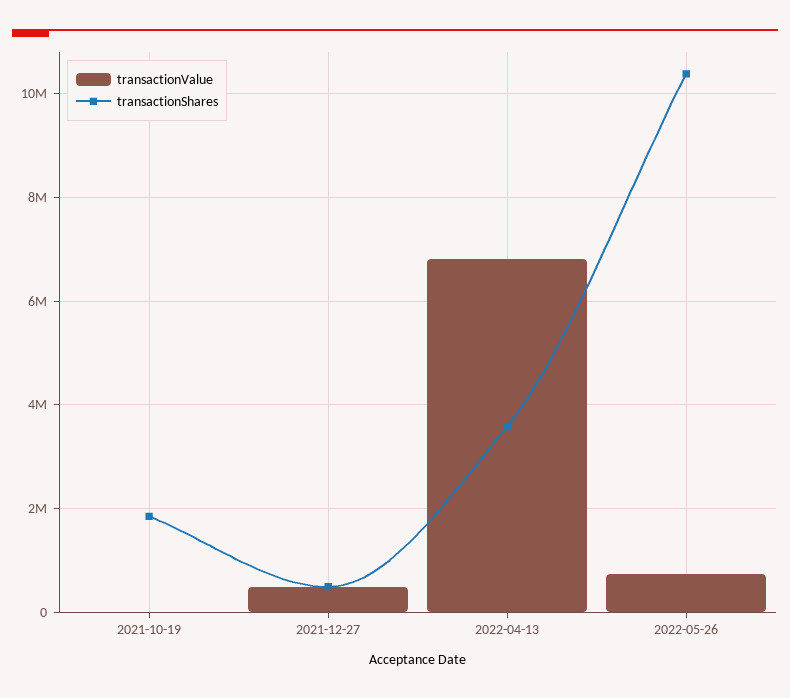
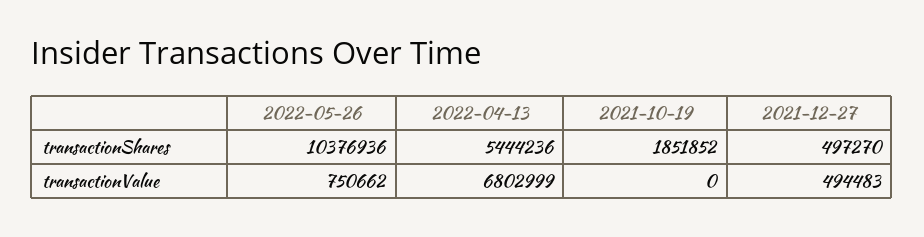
  {
    "transactionValue": {
      "2021-10-19": 0,
      "2021-12-27": 494483,
      "2022-04-13": 6802999,
      "2022-05-26": 750662
    },
    "transactionShares": {
      "2021-10-19": 1851852,
      "2021-12-27": 497270,
-     "2022-04-13": 3600000,
+     "2022-04-13": 5444236,
      "2022-05-26": 10376936
    }
  }

